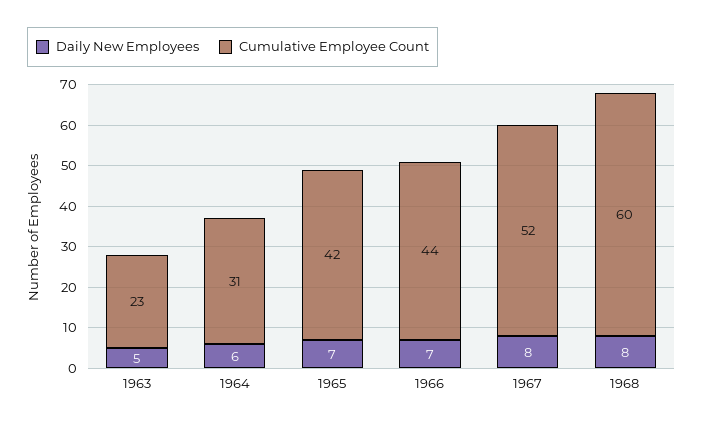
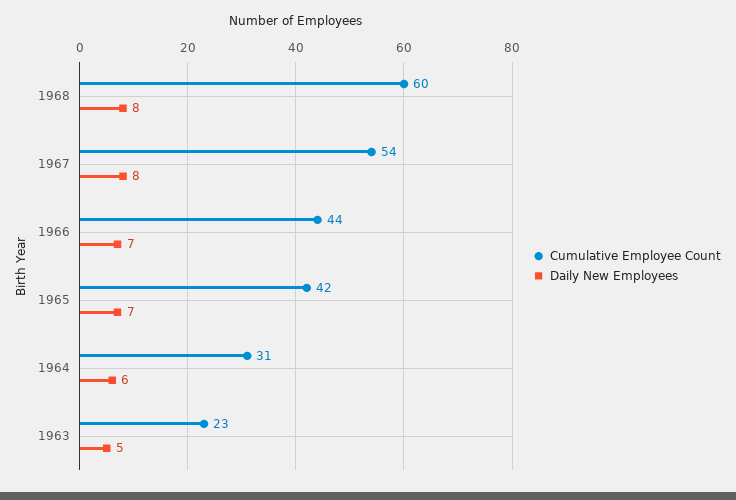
  {
    "Daily New Employees": {
      "1963": 5,
      "1964": 6,
      "1965": 7,
      "1966": 7,
      "1967": 8,
      "1968": 8
    },
    "Cumulative Employee Count": {
      "1963": 23,
      "1964": 31,
      "1965": 42,
      "1966": 44,
-     "1967": 52,
+     "1967": 54,
      "1968": 60
    }
  }

